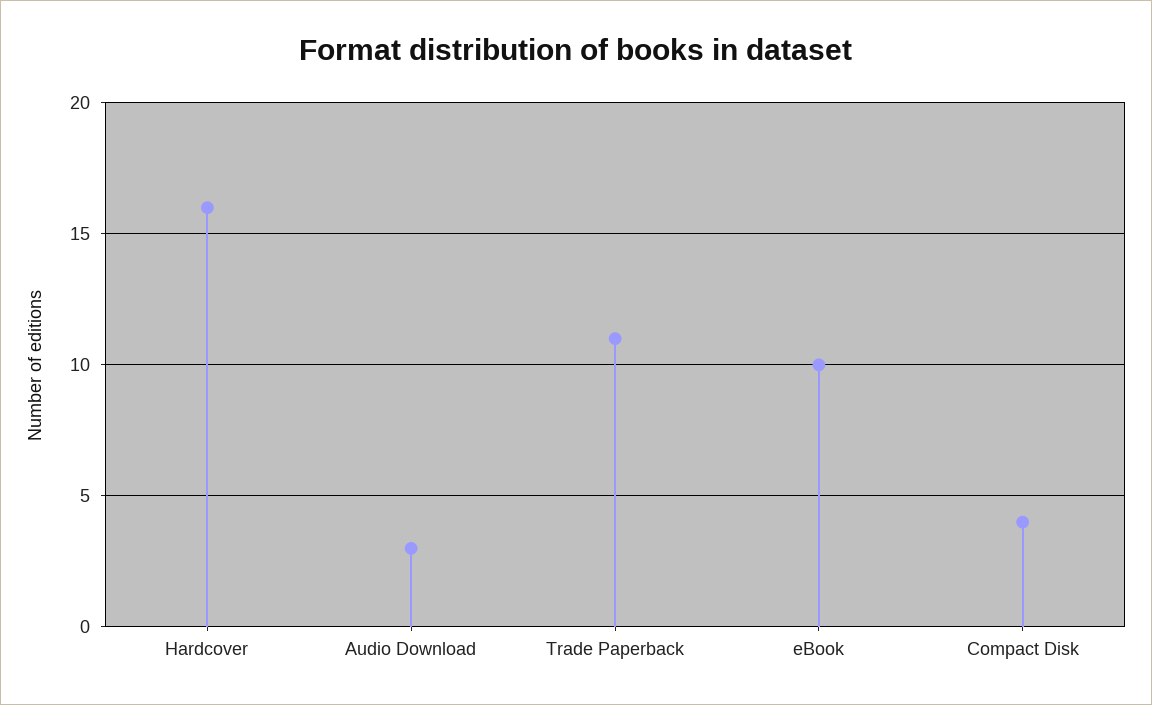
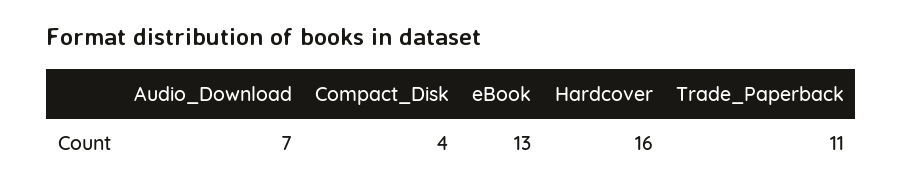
  {
    "Hardcover": 16,
-   "Audio Download": 3,
+   "Audio Download": 7,
    "Trade Paperback": 11,
-   "eBook": 10,
+   "eBook": 13,
    "Compact Disk": 4
  }

